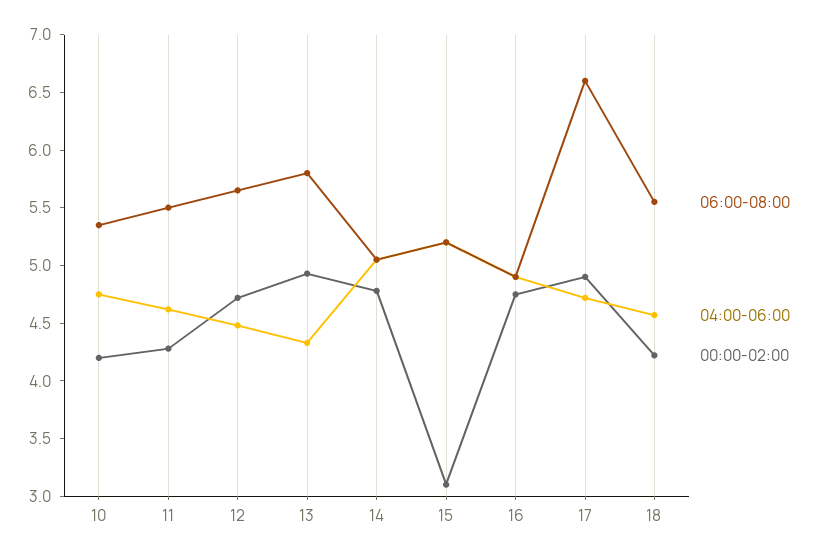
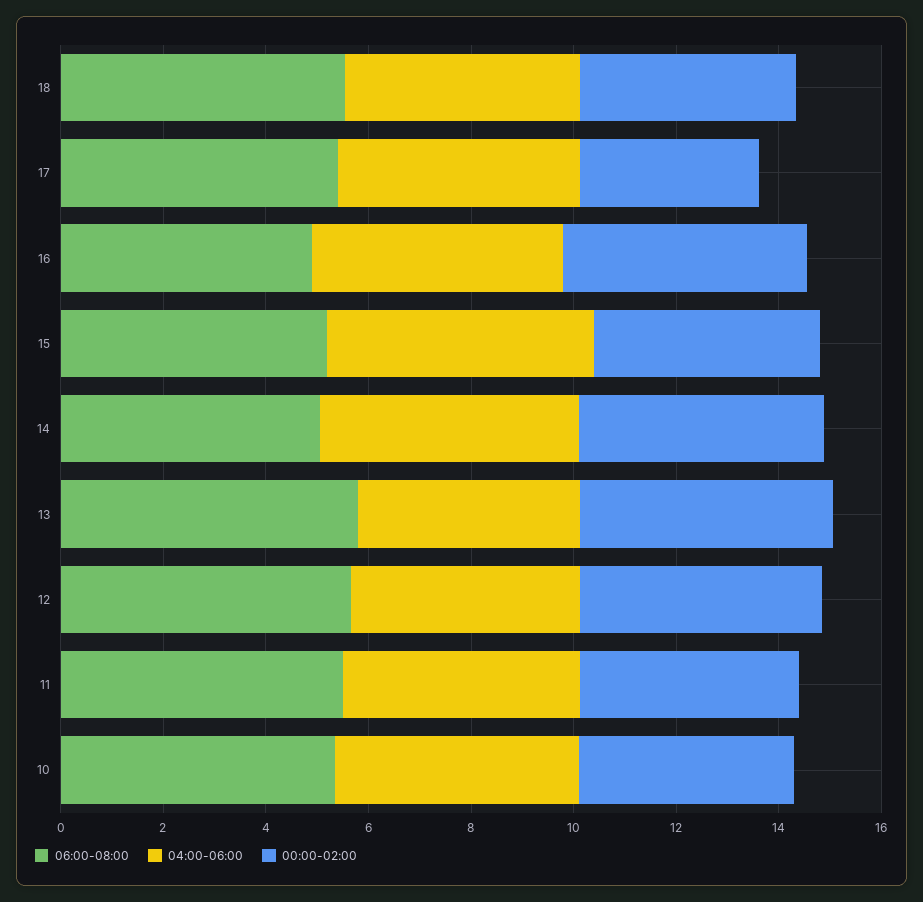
  {
    "06:00-08:00": {
      "10": 5.4,
      "11": 5.5,
      "12": 5.7,
      "13": 5.8,
      "14": 5.1,
      "15": 5.2,
      "16": 4.9,
-     "17": 6.6,
+     "17": 5.5,
      "18": 5.6
    },
    "04:00-06:00": {
      "10": 4.8,
      "11": 4.6,
      "12": 4.5,
      "13": 4.3,
      "14": 5.1,
      "15": 5.2,
      "16": 4.9,
      "17": 4.7,
      "18": 4.6
    },
    "00:00-02:00": {
      "10": 4.2,
      "11": 4.3,
      "12": 4.7,
      "13": 4.9,
      "14": 4.8,
-     "15": 3.1,
+     "15": 4.5,
      "16": 4.8,
-     "17": 4.9,
+     "17": 3.5,
      "18": 4.2
    }
  }

